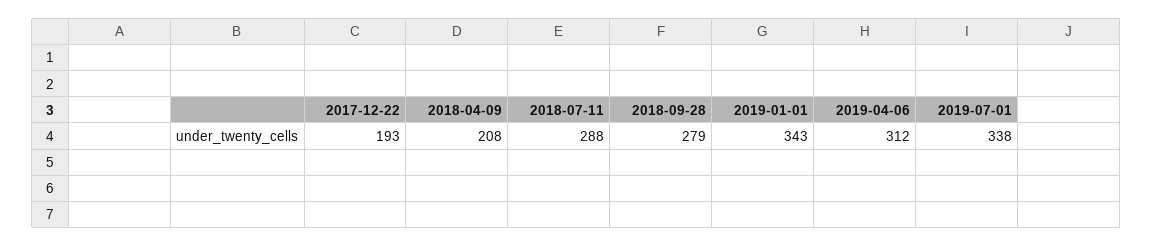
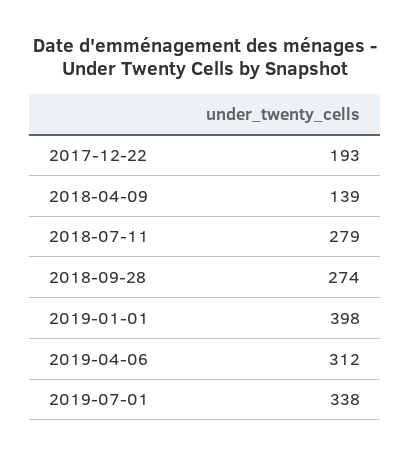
  {
    "2017-12-22": 193,
-   "2018-04-09": 208,
+   "2018-04-09": 139,
-   "2018-07-11": 288,
+   "2018-07-11": 279,
-   "2018-09-28": 279,
+   "2018-09-28": 274,
-   "2019-01-01": 343,
+   "2019-01-01": 398,
    "2019-04-06": 312,
    "2019-07-01": 338
  }

